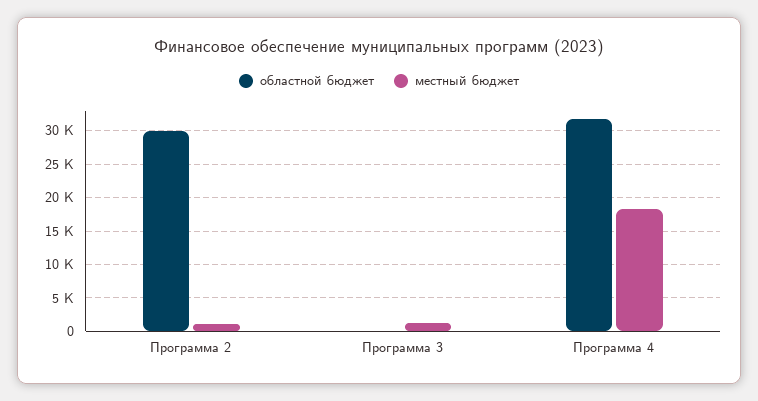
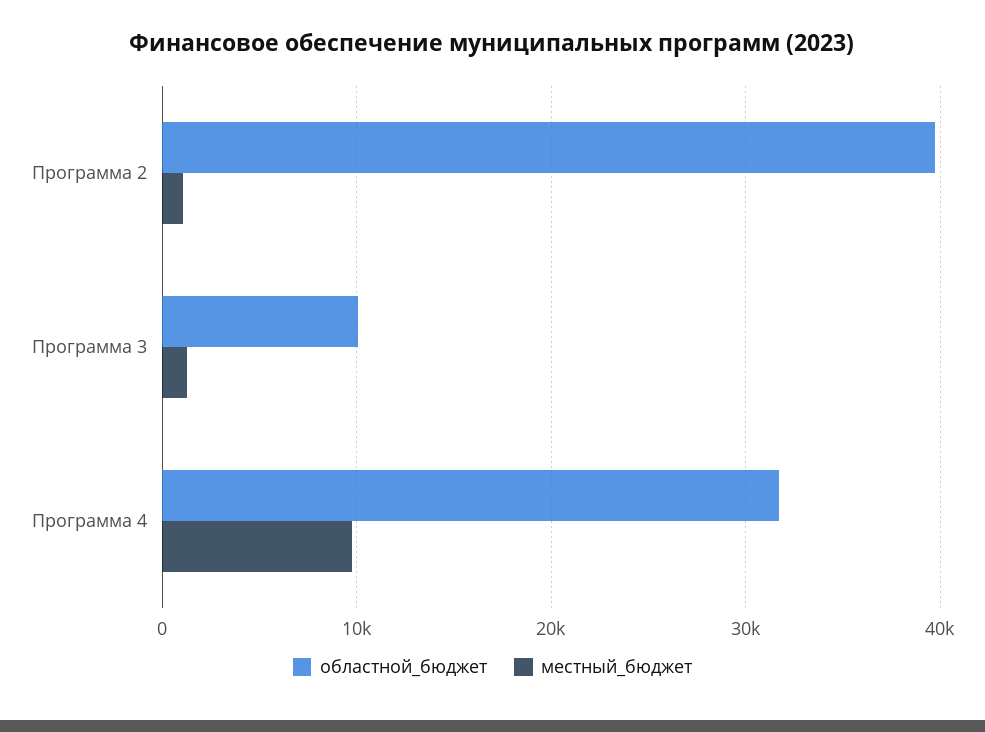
  {
    "областной бюджет": {
-     "Программа 2": 30000,
+     "Программа 2": 40000,
-     "Программа 3": 0,
+     "Программа 3": 10000,
      "Программа 4": 32000
    },
    "местный бюджет": {
      "Программа 2": 1000,
      "Программа 3": 1000,
-     "Программа 4": 18000
+     "Программа 4": 10000
    }
  }

